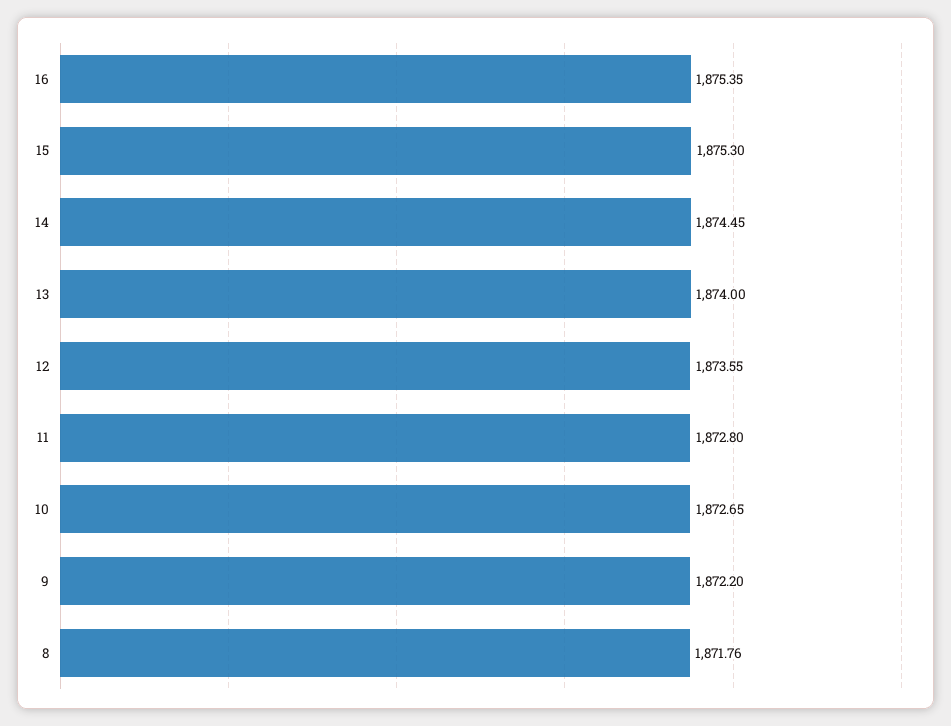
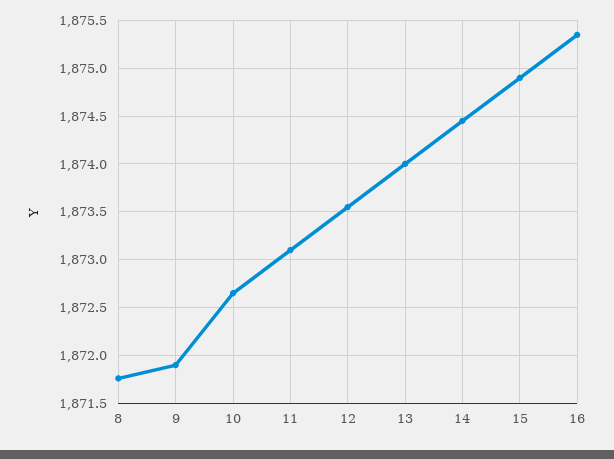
  {
    "16": 1875.35,
-   "15": 1875.3,
+   "15": 1874.9,
    "14": 1874.45,
    "13": 1874,
    "12": 1873.55,
-   "11": 1872.8,
+   "11": 1873.1,
    "10": 1872.65,
-   "9": 1872.2,
+   "9": 1871.9,
    "8": 1871.76
  }

